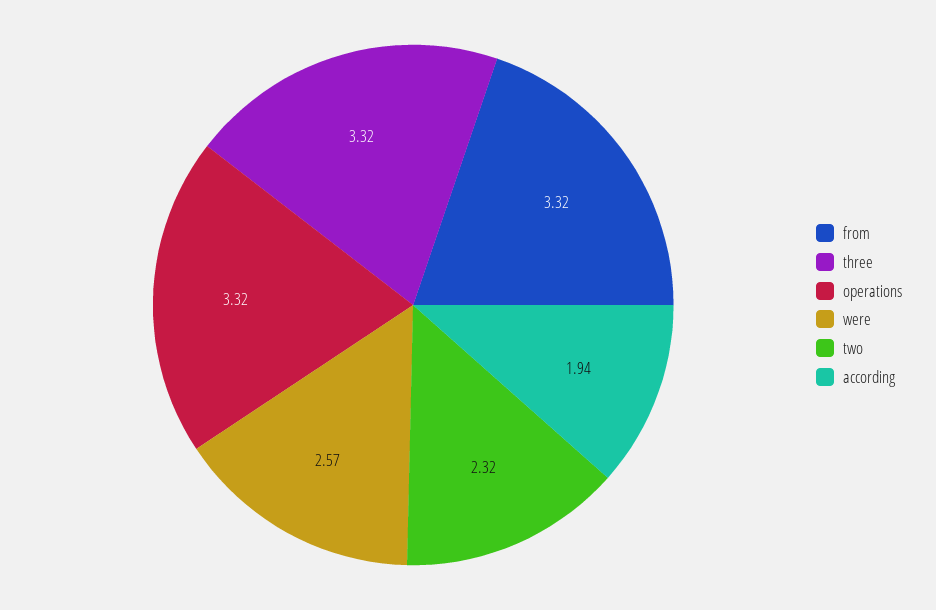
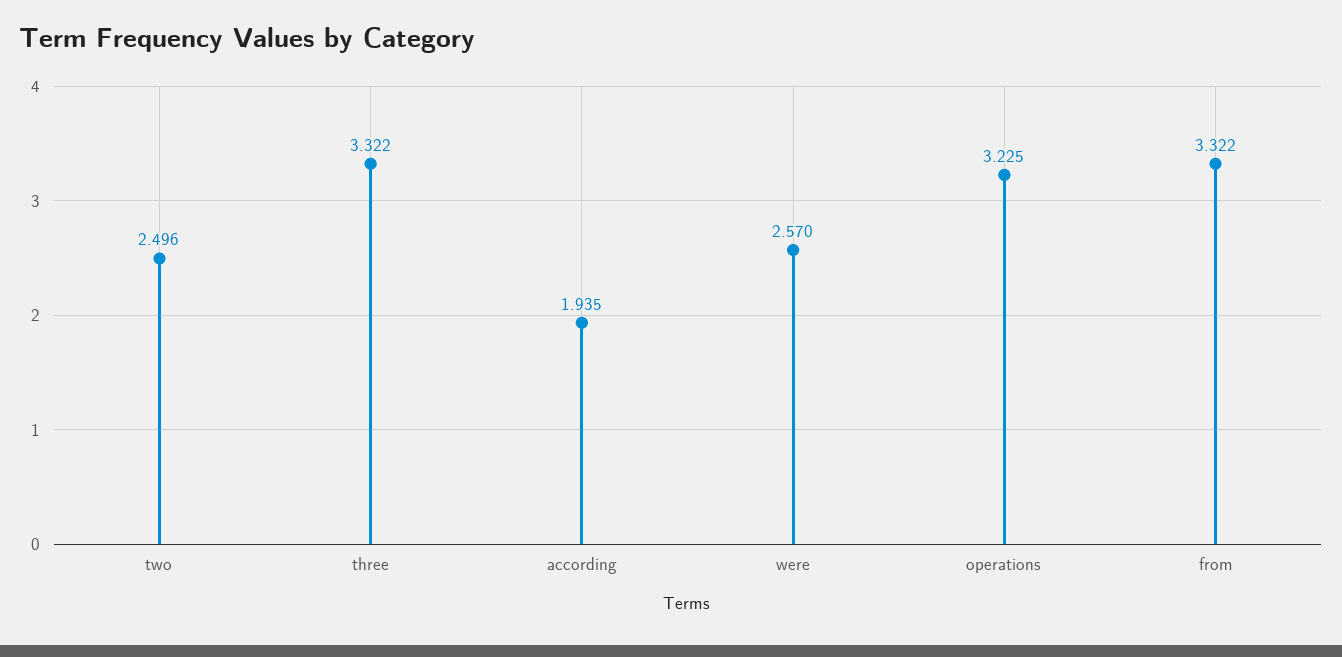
  {
    "from": 3.322,
    "three": 3.322,
-   "operations": 3.32,
+   "operations": 3.225,
    "were": 2.57,
-   "two": 2.32,
+   "two": 2.496,
    "according": 1.935
  }

